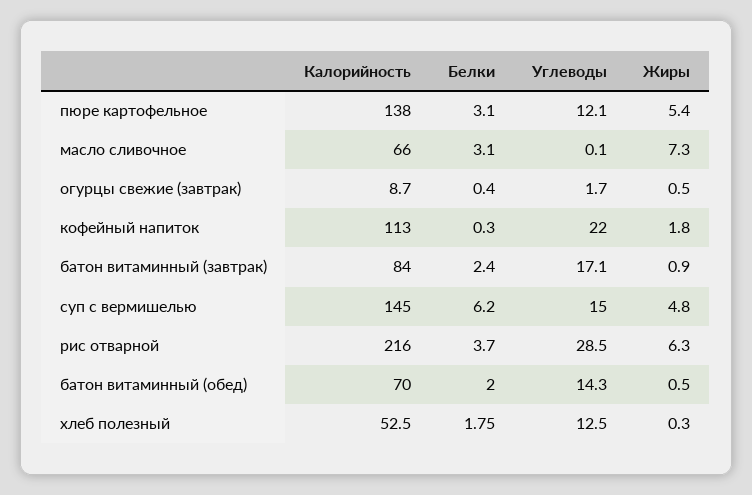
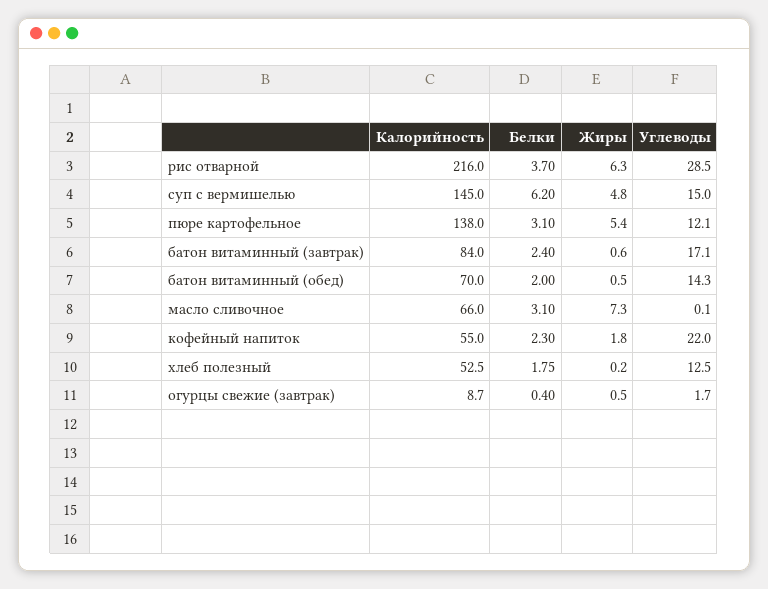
  {
    "Калорийность": {
      "пюре картофельное": 138,
      "масло сливочное": 66,
      "огурцы свежие (завтрак)": 8.7,
-     "кофейный напиток": 113,
+     "кофейный напиток": 55,
      "батон витаминный (завтрак)": 84,
      "суп с вермишелью": 145,
      "рис отварной": 216,
      "батон витаминный (обед)": 70,
      "хлеб полезный": 52.5
    },
    "Белки": {
      "пюре картофельное": 3.1,
      "масло сливочное": 3.1,
      "огурцы свежие (завтрак)": 0.4,
-     "кофейный напиток": 0.3,
+     "кофейный напиток": 2.3,
      "батон витаминный (завтрак)": 2.4,
      "суп с вермишелью": 6.2,
      "рис отварной": 3.7,
      "батон витаминный (обед)": 2,
      "хлеб полезный": 1.75
    },
    "Углеводы": {
      "пюре картофельное": 12.1,
      "масло сливочное": 0.1,
      "огурцы свежие (завтрак)": 1.7,
      "кофейный напиток": 22,
      "батон витаминный (завтрак)": 17.1,
      "суп с вермишелью": 15,
      "рис отварной": 28.5,
      "батон витаминный (обед)": 14.3,
      "хлеб полезный": 12.5
    },
    "Жиры": {
      "пюре картофельное": 5.4,
      "масло сливочное": 7.3,
      "огурцы свежие (завтрак)": 0.5,
      "кофейный напиток": 1.8,
-     "батон витаминный (завтрак)": 0.9,
+     "батон витаминный (завтрак)": 0.6,
      "суп с вермишелью": 4.8,
      "рис отварной": 6.3,
      "батон витаминный (обед)": 0.5,
-     "хлеб полезный": 0.3
+     "хлеб полезный": 0.2
    }
  }

